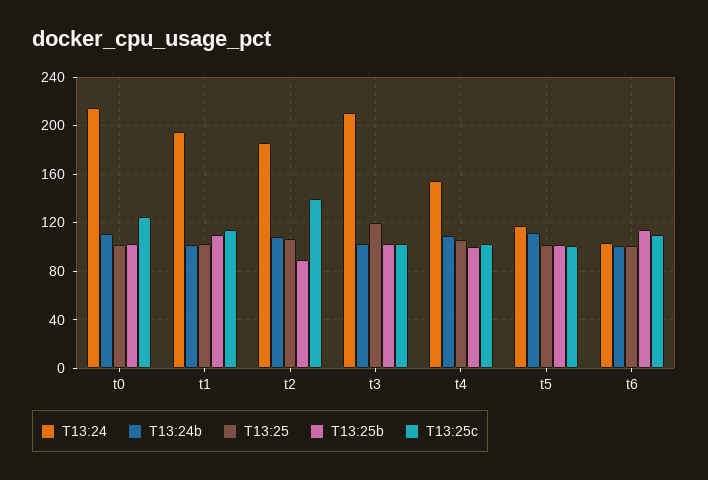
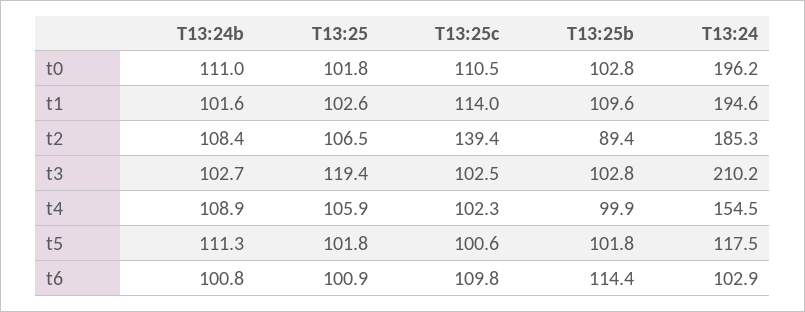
  {
    "T13:24": {
-     "t0": 215,
+     "t0": 196.2,
      "t1": 194.6,
      "t2": 185.3,
      "t3": 210.2,
      "t4": 154.5,
      "t5": 117.5,
      "t6": 102.9
    },
    "T13:24b": {
      "t0": 111,
      "t1": 101.6,
      "t2": 108.4,
      "t3": 102.7,
      "t4": 108.9,
      "t5": 111.3,
      "t6": 100.8
    },
    "T13:25": {
      "t0": 101.8,
      "t1": 102.6,
      "t2": 106.5,
      "t3": 119.4,
      "t4": 105.9,
      "t5": 101.8,
      "t6": 100.9
    },
    "T13:25b": {
      "t0": 102.8,
      "t1": 109.6,
      "t2": 89.4,
      "t3": 102.8,
      "t4": 99.9,
      "t5": 101.8,
      "t6": 114.4
    },
    "T13:25c": {
-     "t0": 125,
+     "t0": 110.5,
      "t1": 114,
      "t2": 139.4,
      "t3": 102.5,
      "t4": 102.3,
      "t5": 100.6,
      "t6": 109.8
    }
  }

